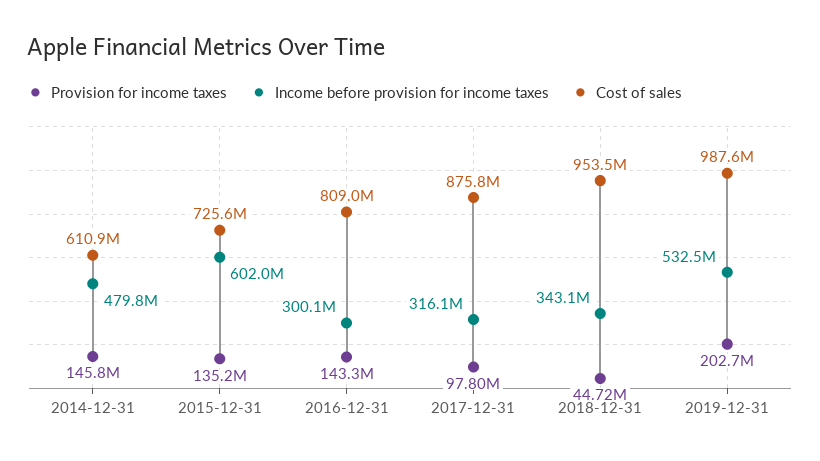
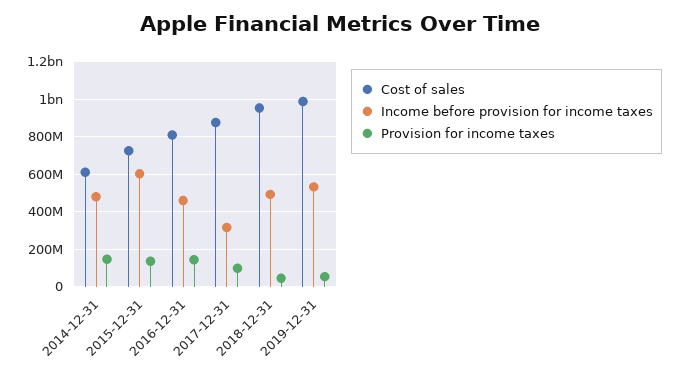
  {
    "Provision for income taxes": {
      "2014-12-31": 145800000,
      "2015-12-31": 135200000,
      "2016-12-31": 143300000,
      "2017-12-31": 97800000,
      "2018-12-31": 44720000,
-     "2019-12-31": 202700000
+     "2019-12-31": 50000000
    },
    "Income before provision for income taxes": {
      "2014-12-31": 479800000,
      "2015-12-31": 602000000,
-     "2016-12-31": 300100000,
+     "2016-12-31": 450000000,
      "2017-12-31": 316100000,
-     "2018-12-31": 343100000,
+     "2018-12-31": 500000000,
      "2019-12-31": 532500000
    },
    "Cost of sales": {
      "2014-12-31": 610900000,
      "2015-12-31": 725600000,
      "2016-12-31": 809000000,
      "2017-12-31": 875800000,
      "2018-12-31": 953500000,
      "2019-12-31": 987600000
    }
  }

